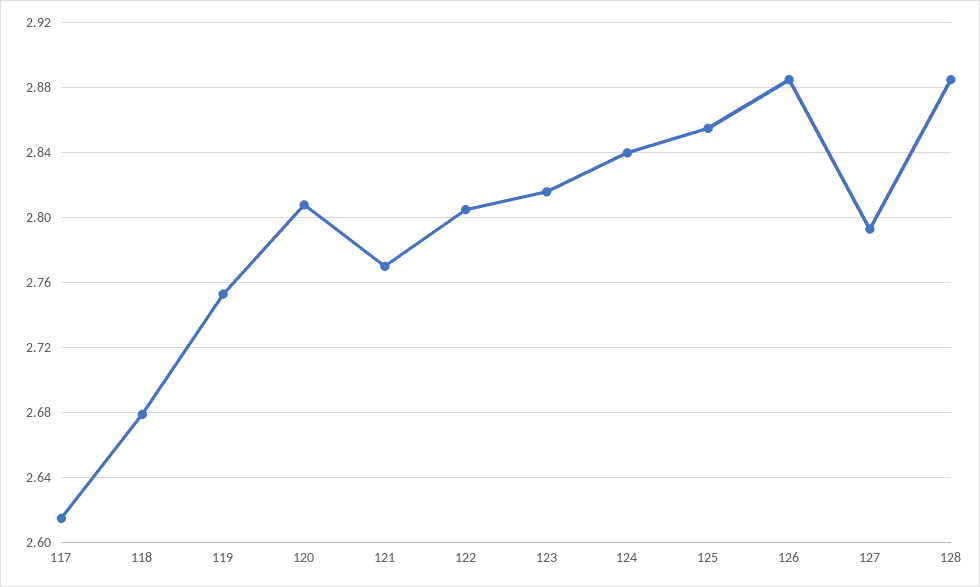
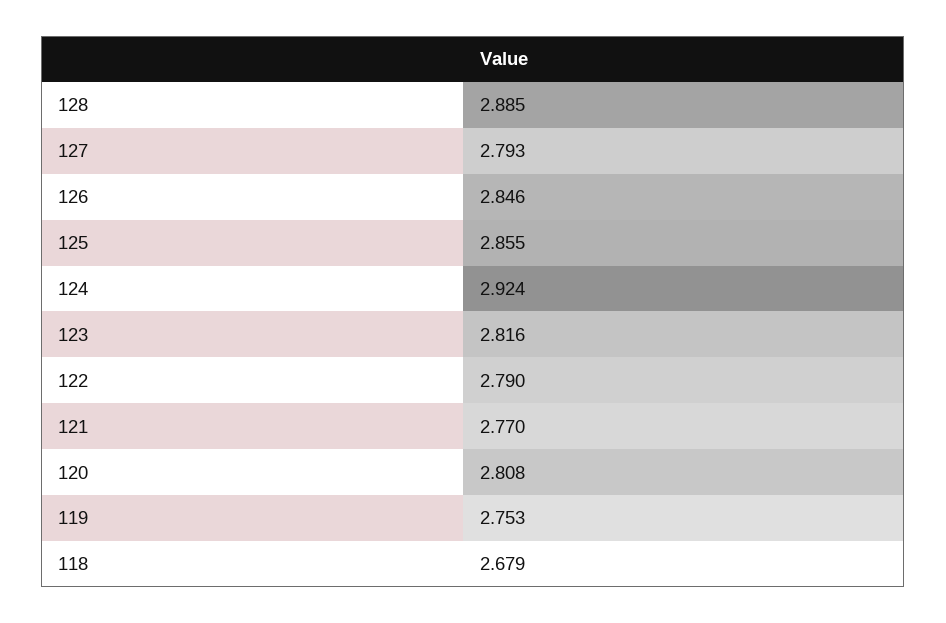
  {
-   "117": 2.615,
    "118": 2.679,
    "119": 2.753,
    "120": 2.808,
    "121": 2.77,
-   "122": 2.805,
+   "122": 2.79,
    "123": 2.816,
-   "124": 2.84,
+   "124": 2.924,
    "125": 2.855,
-   "126": 2.885,
+   "126": 2.846,
    "127": 2.793,
    "128": 2.885
  }

